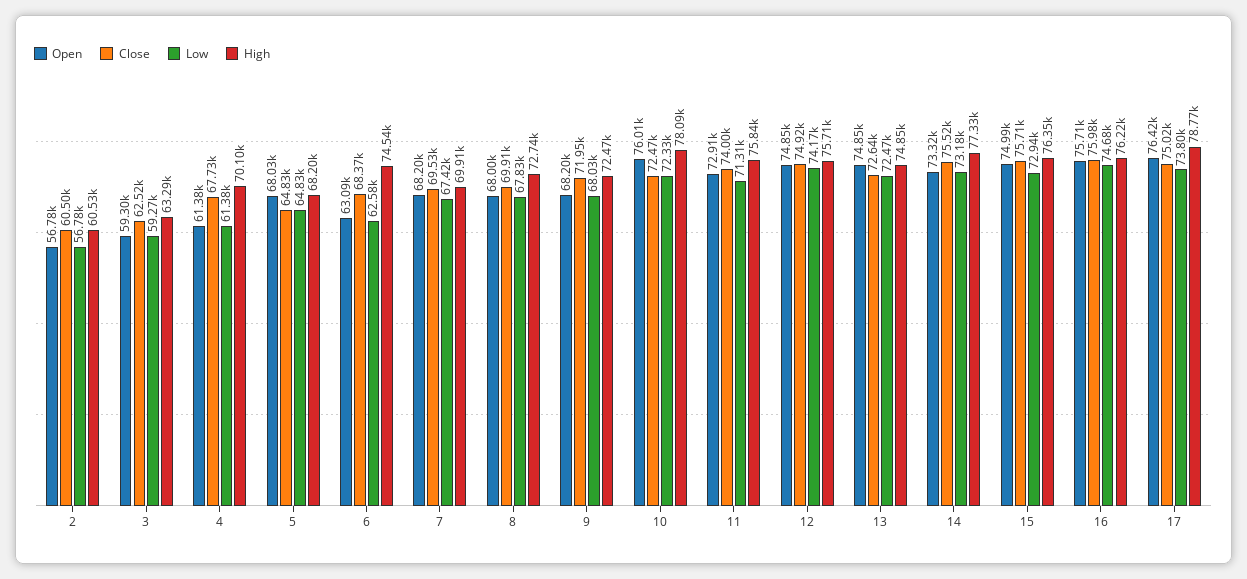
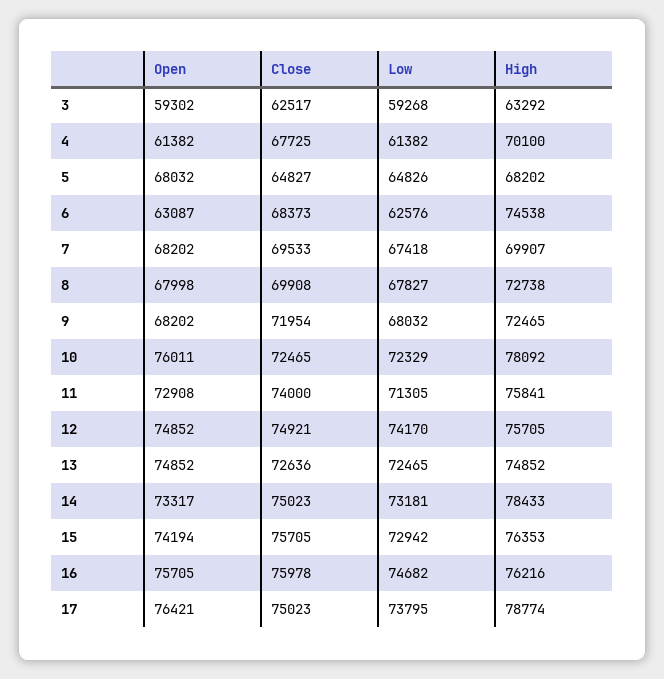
  {
    "Open": {
-     "2": 56780,
      "3": 59302,
      "4": 61382,
      "5": 68032,
      "6": 63087,
      "7": 68202,
      "8": 67998,
      "9": 68202,
      "10": 76011,
      "11": 72908,
      "12": 74852,
      "13": 74852,
      "14": 73317,
-     "15": 74990,
+     "15": 74194,
      "16": 75705,
      "17": 76421
    },
    "Close": {
-     "2": 60500,
      "3": 62517,
      "4": 67725,
      "5": 64827,
      "6": 68373,
      "7": 69533,
      "8": 69908,
      "9": 71954,
      "10": 72465,
      "11": 74000,
      "12": 74921,
      "13": 72636,
-     "14": 75520,
+     "14": 75023,
      "15": 75705,
      "16": 75978,
      "17": 75023
    },
    "Low": {
-     "2": 56780,
      "3": 59268,
      "4": 61382,
      "5": 64826,
      "6": 62576,
      "7": 67418,
      "8": 67827,
      "9": 68032,
      "10": 72329,
      "11": 71305,
      "12": 74170,
      "13": 72465,
      "14": 73181,
      "15": 72942,
      "16": 74682,
      "17": 73795
    },
    "High": {
-     "2": 60530,
      "3": 63292,
      "4": 70100,
      "5": 68202,
      "6": 74538,
      "7": 69907,
      "8": 72738,
      "9": 72465,
      "10": 78092,
      "11": 75841,
      "12": 75705,
      "13": 74852,
-     "14": 77330,
+     "14": 78433,
      "15": 76353,
      "16": 76216,
      "17": 78774
    }
  }

